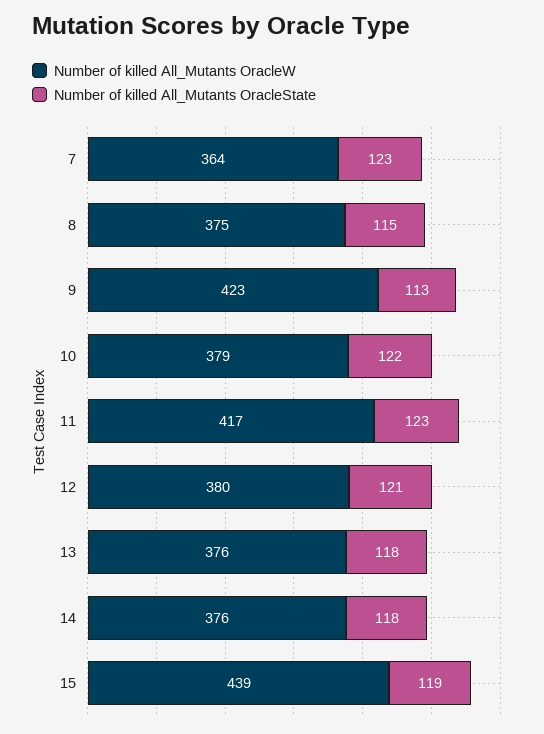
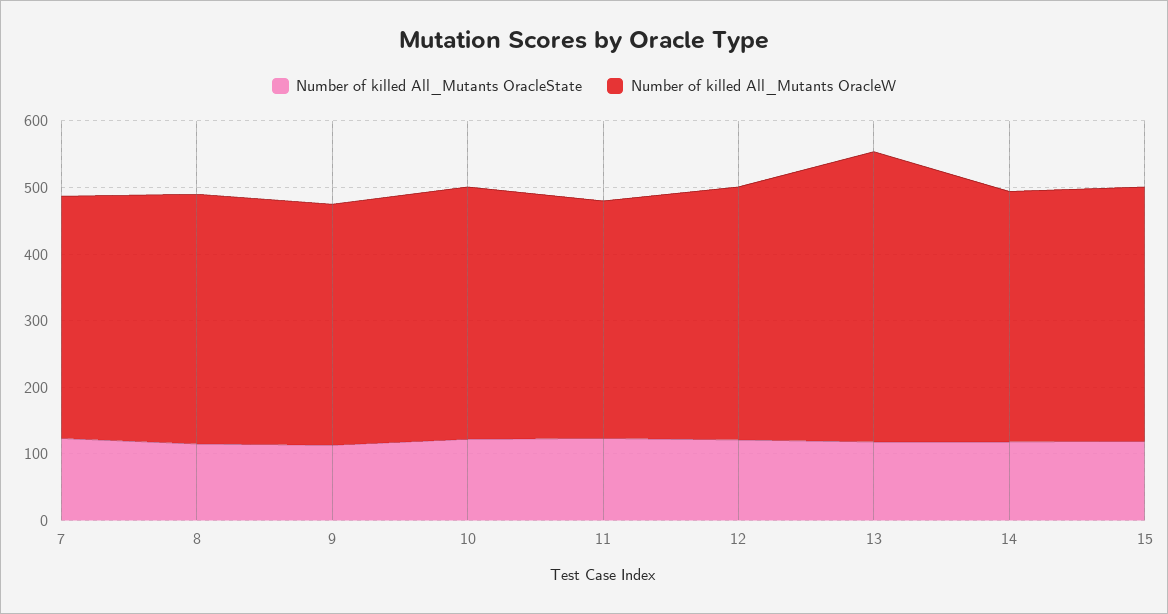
  {
    "Number of killed All_Mutants OracleW": {
      "7": 364,
      "8": 375,
-     "9": 423,
+     "9": 360,
      "10": 379,
-     "11": 417,
+     "11": 360,
      "12": 380,
-     "13": 376,
+     "13": 440,
      "14": 376,
-     "15": 439
+     "15": 380
    },
    "Number of killed All_Mutants OracleState": {
      "7": 123,
      "8": 115,
      "9": 113,
      "10": 122,
      "11": 123,
      "12": 121,
      "13": 118,
      "14": 118,
      "15": 119
    }
  }

